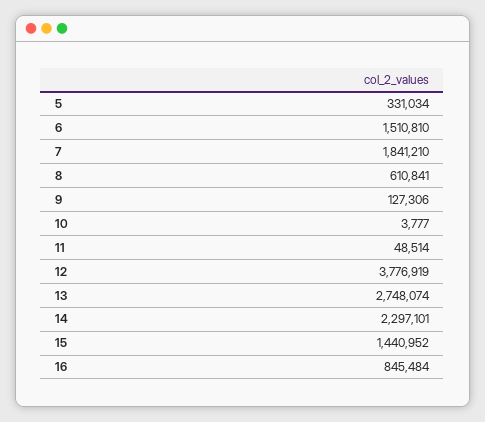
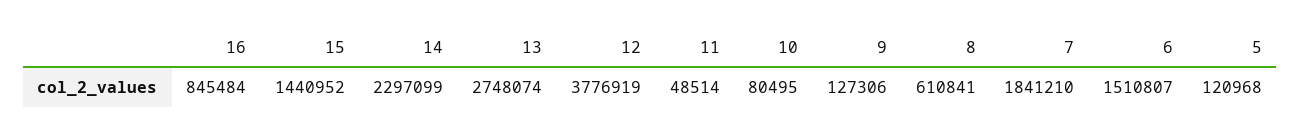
  {
-   "5": 331034,
+   "5": 120968,
-   "6": 1510810,
+   "6": 1510807,
    "7": 1841210,
    "8": 610841,
    "9": 127306,
-   "10": 3777,
+   "10": 80495,
    "11": 48514,
    "12": 3776919,
    "13": 2748074,
-   "14": 2297101,
+   "14": 2297099,
    "15": 1440952,
    "16": 845484
  }

